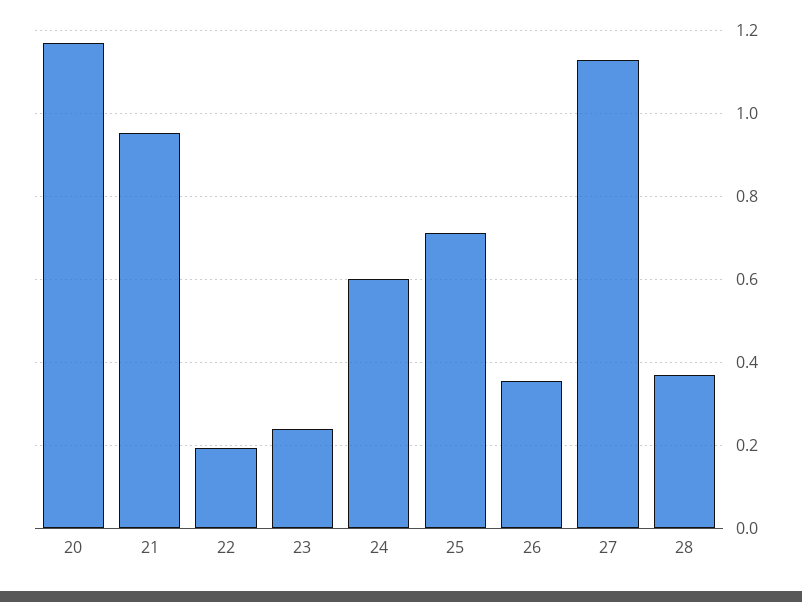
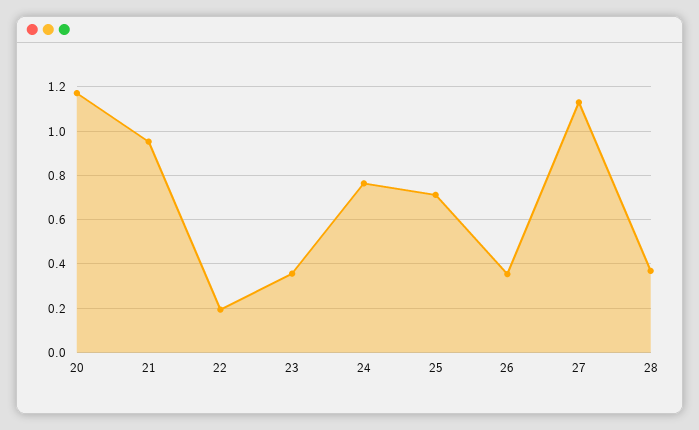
  {
    "20": 1.18,
    "21": 0.96,
    "22": 0.2,
-   "23": 0.24,
+   "23": 0.35,
-   "24": 0.6,
+   "24": 0.75,
    "25": 0.72,
    "26": 0.36,
    "27": 1.14,
    "28": 0.36
  }

